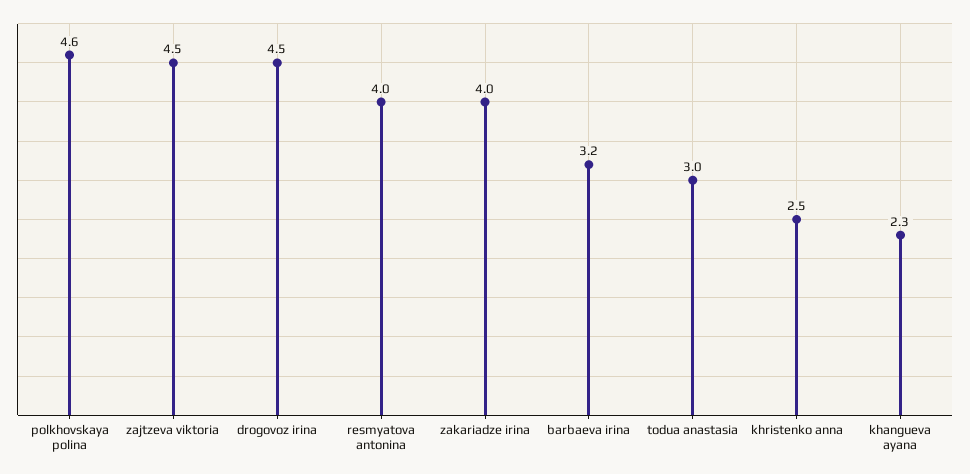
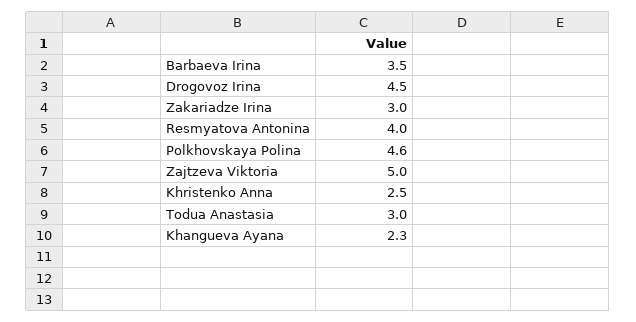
  {
    "polkhovskaya polina": 4.6,
-   "zajtzeva viktoria": 4.5,
+   "zajtzeva viktoria": 5,
    "drogovoz irina": 4.5,
    "resmyatova antonina": 4,
-   "zakariadze irina": 4,
+   "zakariadze irina": 3,
-   "barbaeva irina": 3.2,
+   "barbaeva irina": 3.5,
    "todua anastasia": 3,
    "khristenko anna": 2.5,
    "khangueva ayana": 2.3
  }

